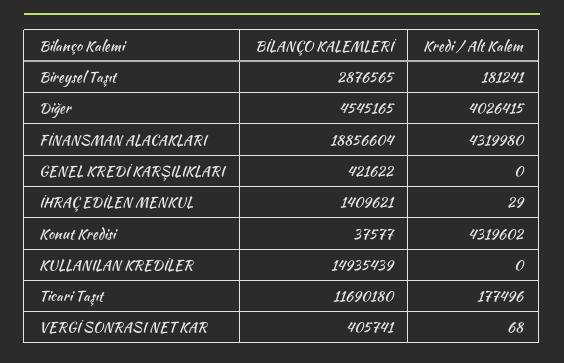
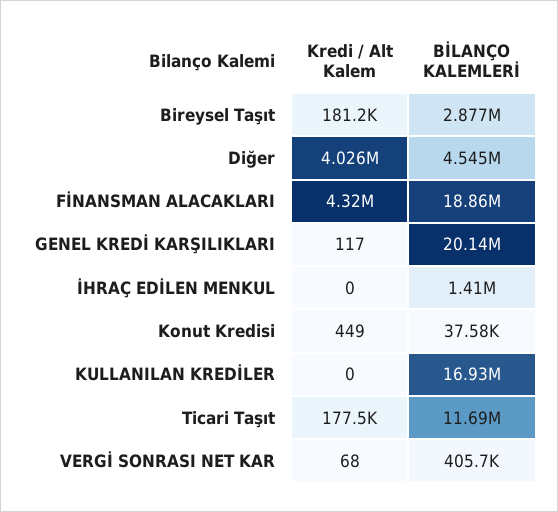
  {
    "BİLANÇO KALEMLERİ": {
      "Bireysel Taşıt": 2876565,
      "Diğer": 4545165,
      "FİNANSMAN ALACAKLARI": 18856604,
-     "GENEL KREDİ KARŞILIKLARI": 421622,
+     "GENEL KREDİ KARŞILIKLARI": 20140000,
      "İHRAÇ EDİLEN MENKUL": 1409621,
      "Konut Kredisi": 37577,
-     "KULLANILAN KREDİLER": 14935439,
+     "KULLANILAN KREDİLER": 16930000,
      "Ticari Taşıt": 11690180,
      "VERGİ SONRASI NET KAR": 405741
    },
    "Kredi / Alt Kalem": {
      "Bireysel Taşıt": 181241,
      "Diğer": 4026415,
      "FİNANSMAN ALACAKLARI": 4319980,
-     "GENEL KREDİ KARŞILIKLARI": 0,
+     "GENEL KREDİ KARŞILIKLARI": 117,
-     "İHRAÇ EDİLEN MENKUL": 29,
+     "İHRAÇ EDİLEN MENKUL": 0,
-     "Konut Kredisi": 4319602,
+     "Konut Kredisi": 449,
      "KULLANILAN KREDİLER": 0,
      "Ticari Taşıt": 177496,
      "VERGİ SONRASI NET KAR": 68
    }
  }

